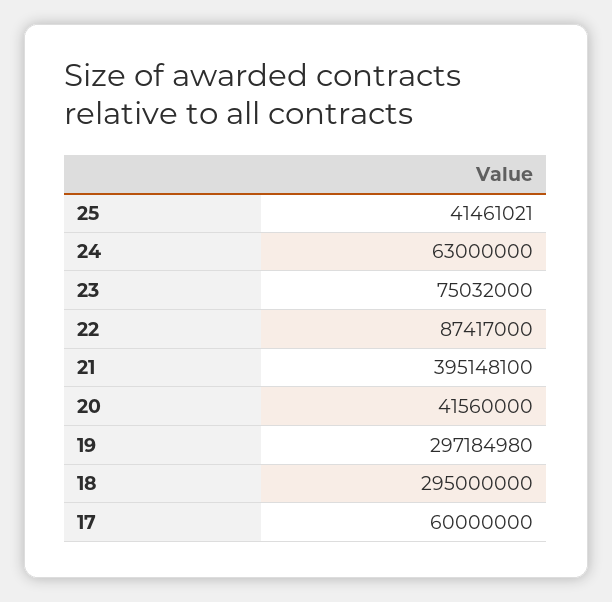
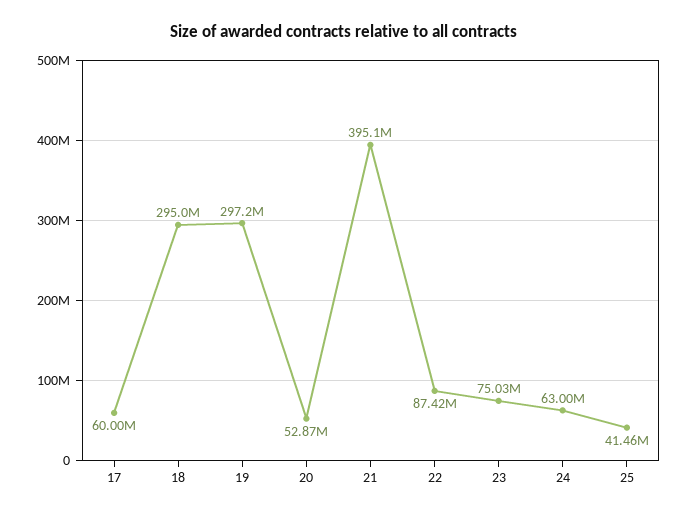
  {
    "25": 41461021,
    "24": 63000000,
    "23": 75032000,
    "22": 87417000,
    "21": 395148100,
-   "20": 41560000,
+   "20": 52870000,
    "19": 297184980,
    "18": 295000000,
    "17": 60000000
  }

